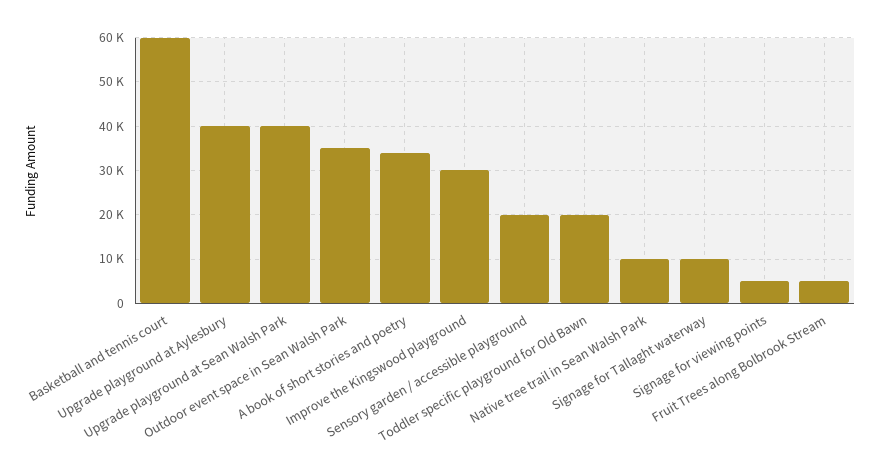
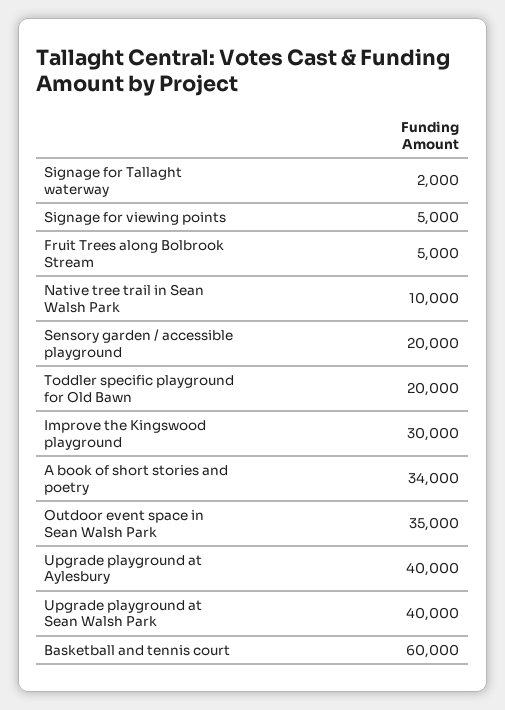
  {
    "Basketball and tennis court": 60000,
    "Upgrade playground at Aylesbury": 40000,
    "Upgrade playground at Sean Walsh Park": 40000,
    "Outdoor event space in Sean Walsh Park": 35000,
    "A book of short stories and poetry": 34000,
    "Improve the Kingswood playground": 30000,
    "Sensory garden / accessible playground": 20000,
    "Toddler specific playground for Old Bawn": 20000,
    "Native tree trail in Sean Walsh Park": 10000,
-   "Signage for Tallaght waterway": 10000,
+   "Signage for Tallaght waterway": 2000,
    "Signage for viewing points": 5000,
    "Fruit Trees along Bolbrook Stream": 5000
  }

